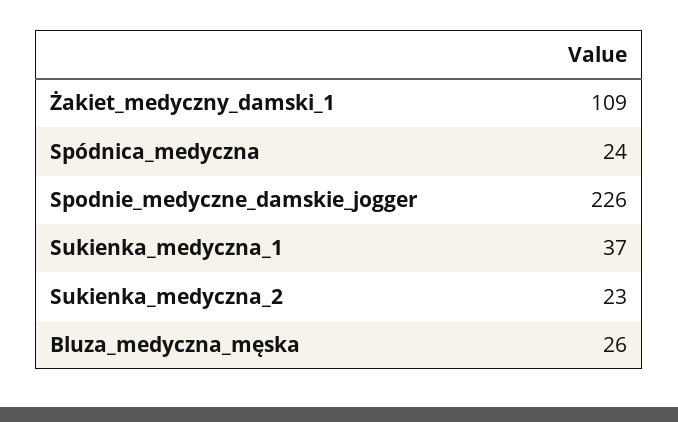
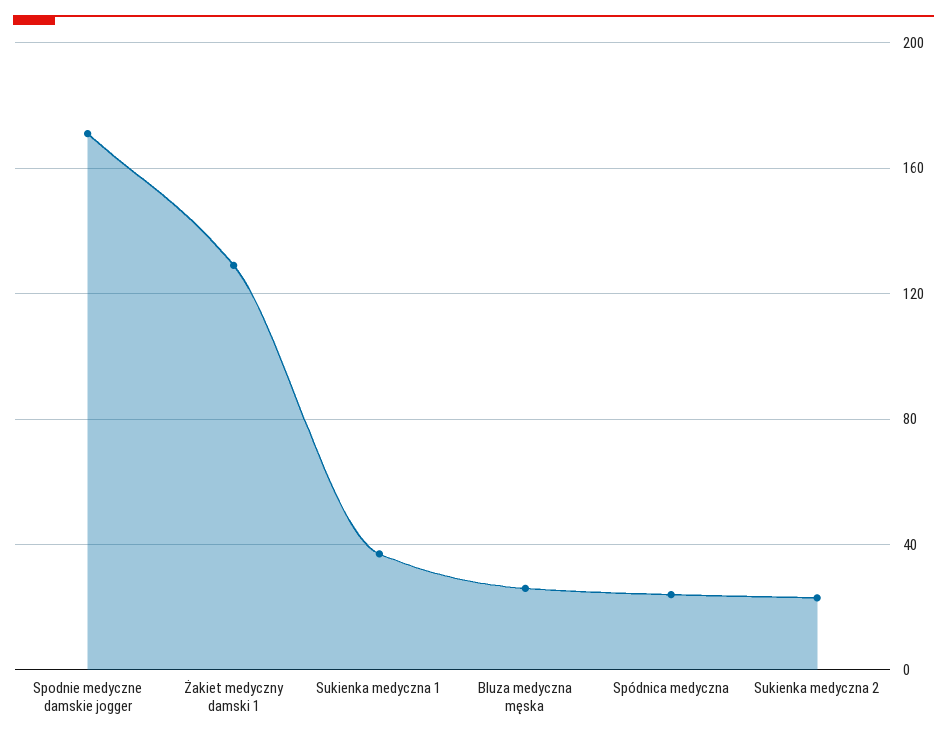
  {
-   "Żakiet_medyczny_damski_1": 109,
+   "Żakiet_medyczny_damski_1": 130,
    "Spódnica_medyczna": 24,
-   "Spodnie_medyczne_damskie_jogger": 226,
+   "Spodnie_medyczne_damskie_jogger": 170,
    "Sukienka_medyczna_1": 37,
    "Sukienka_medyczna_2": 23,
    "Bluza_medyczna_męska": 26
  }

